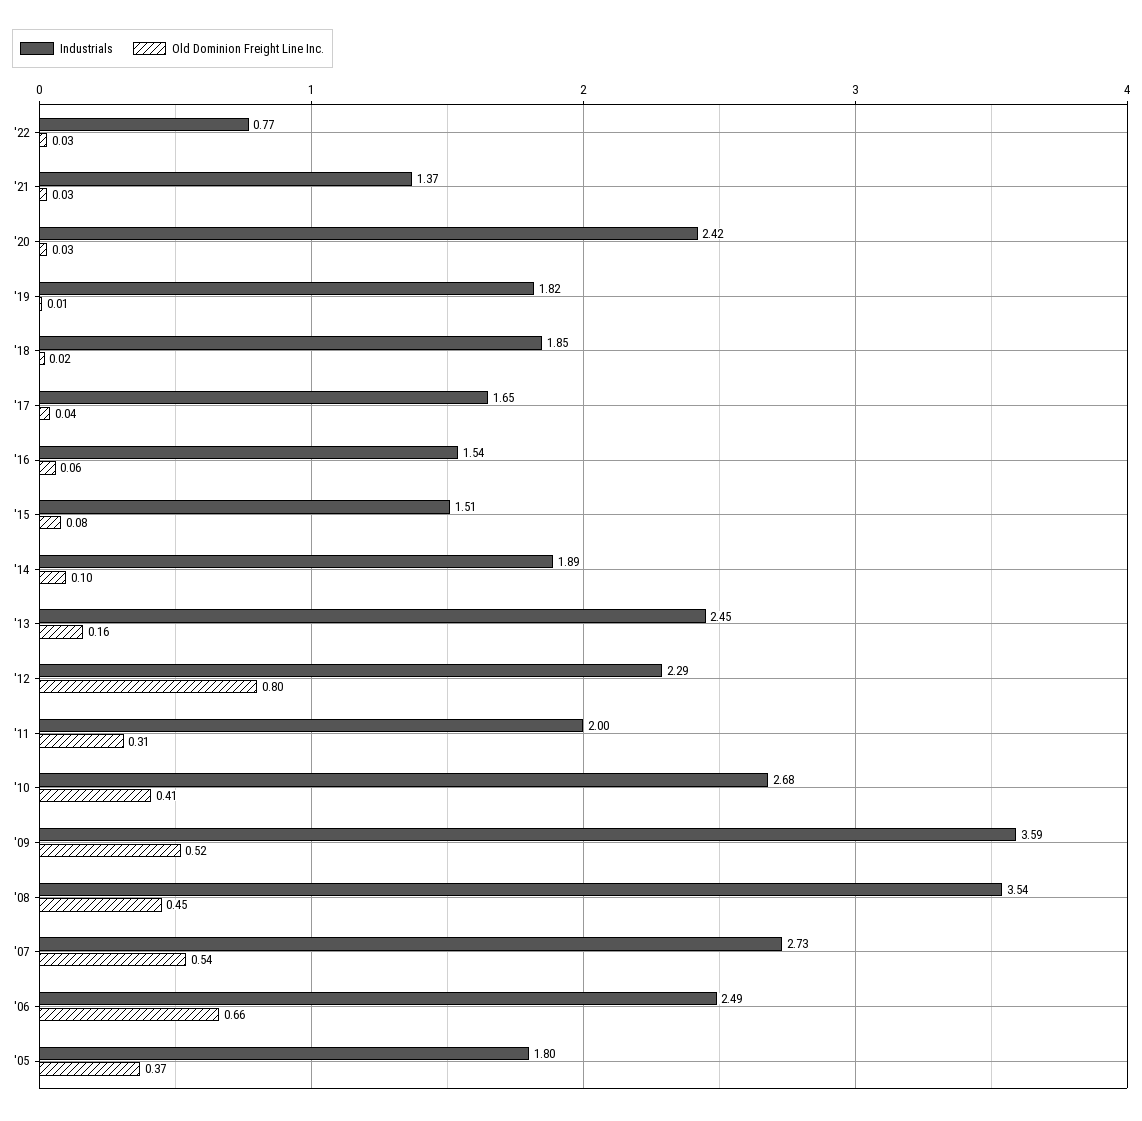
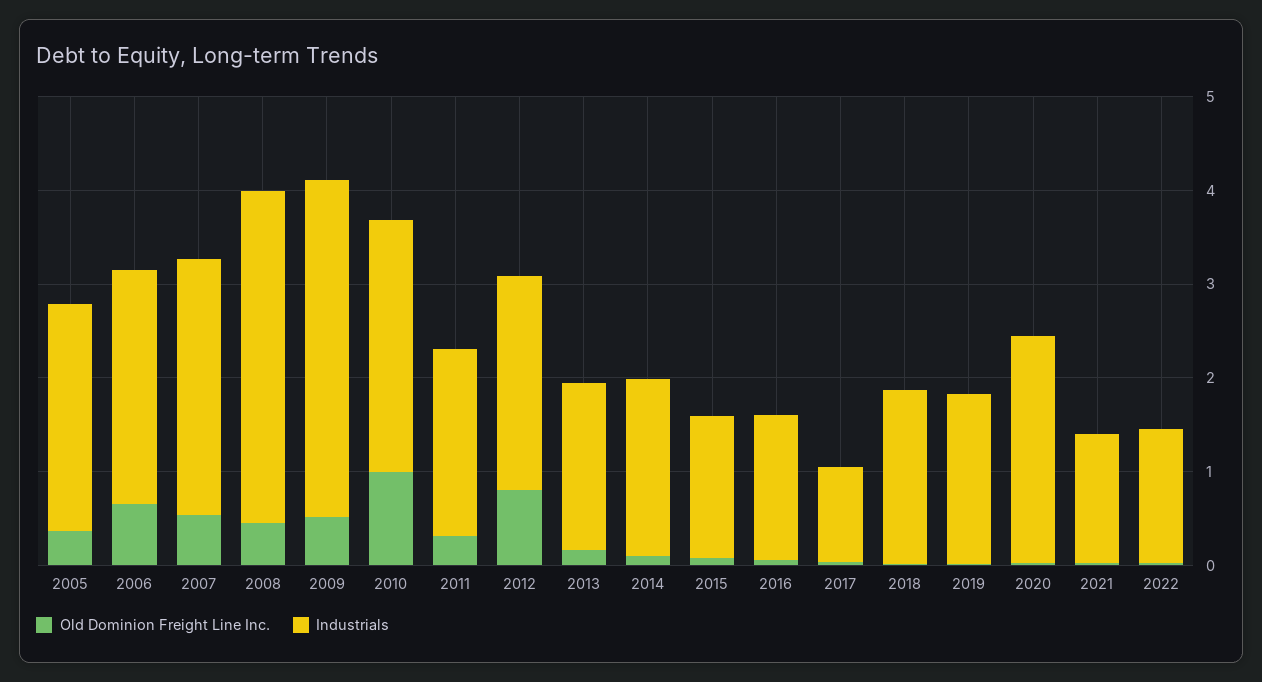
  {
    "Industrials": {
-     "'22": 0.77,
+     "'22": 1.4,
      "'21": 1.37,
      "'20": 2.42,
      "'19": 1.82,
      "'18": 1.85,
-     "'17": 1.65,
+     "'17": 1,
      "'16": 1.54,
      "'15": 1.51,
      "'14": 1.89,
-     "'13": 2.45,
+     "'13": 1.8,
      "'12": 2.29,
      "'11": 2,
      "'10": 2.68,
      "'09": 3.59,
      "'08": 3.54,
      "'07": 2.73,
      "'06": 2.49,
-     "'05": 1.8
+     "'05": 2.4
    },
    "Old Dominion Freight Line Inc.": {
      "'22": 0.03,
      "'21": 0.03,
      "'20": 0.03,
      "'19": 0.01,
      "'18": 0.02,
      "'17": 0.04,
      "'16": 0.06,
      "'15": 0.08,
      "'14": 0.1,
      "'13": 0.16,
      "'12": 0.8,
      "'11": 0.31,
-     "'10": 0.41,
+     "'10": 1,
      "'09": 0.52,
      "'08": 0.45,
      "'07": 0.54,
      "'06": 0.66,
      "'05": 0.37
    }
  }

